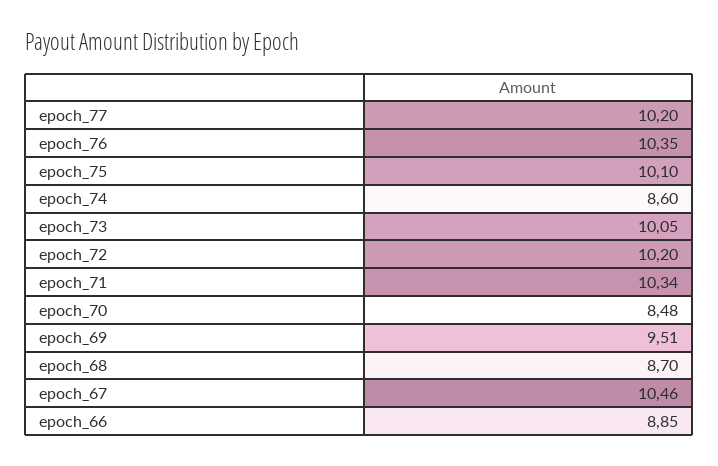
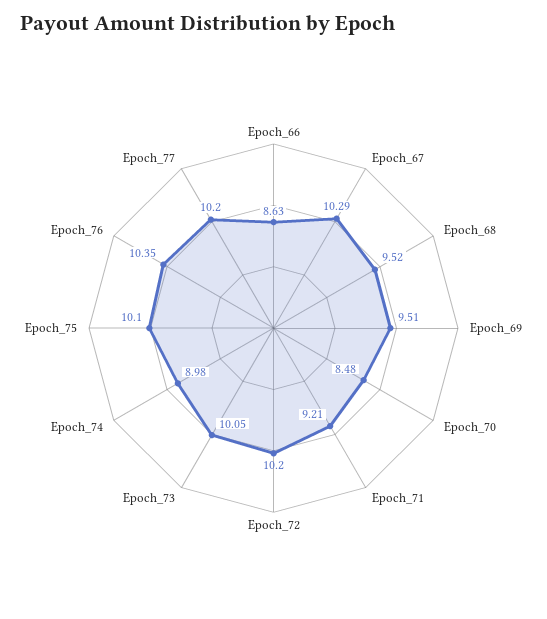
  {
    "epoch_77": 10.2,
    "epoch_76": 10.35,
    "epoch_75": 10.1,
-   "epoch_74": 8.6,
+   "epoch_74": 8.98,
    "epoch_73": 10.05,
    "epoch_72": 10.2,
-   "epoch_71": 10.34,
+   "epoch_71": 9.21,
    "epoch_70": 8.48,
    "epoch_69": 9.51,
-   "epoch_68": 8.7,
+   "epoch_68": 9.52,
-   "epoch_67": 10.46,
+   "epoch_67": 10.29,
-   "epoch_66": 8.85
+   "epoch_66": 8.63
  }

